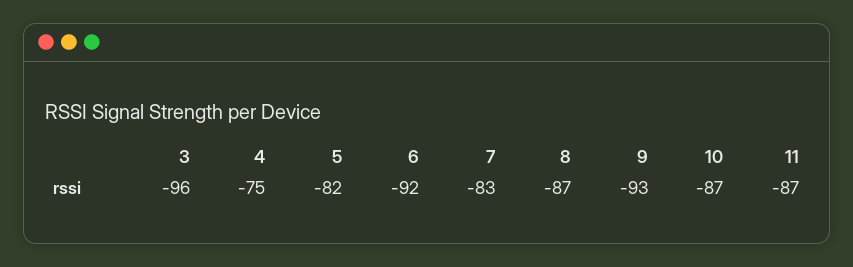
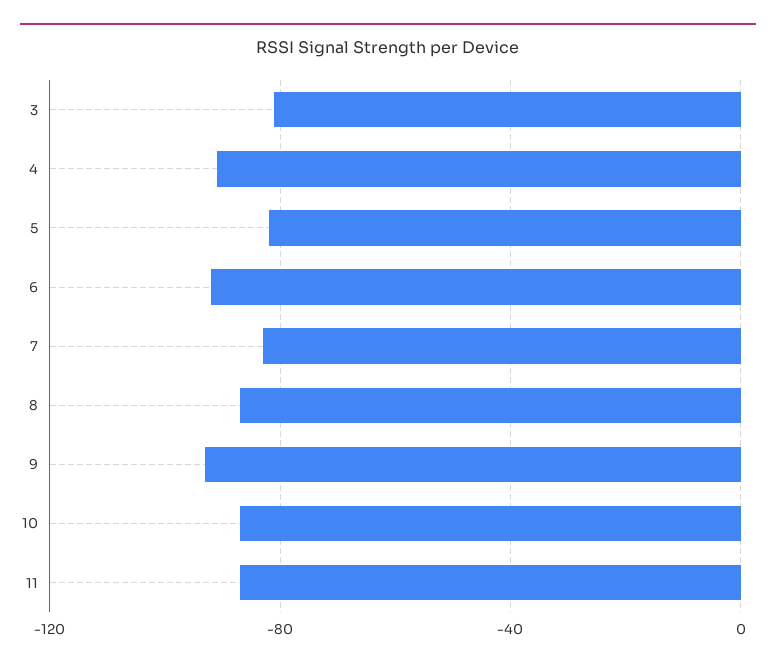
  {
-   "3": -96,
+   "3": -80,
-   "4": -75,
+   "4": -90,
    "5": -82,
    "6": -92,
    "7": -83,
    "8": -87,
    "9": -93,
    "10": -87,
    "11": -87
  }

